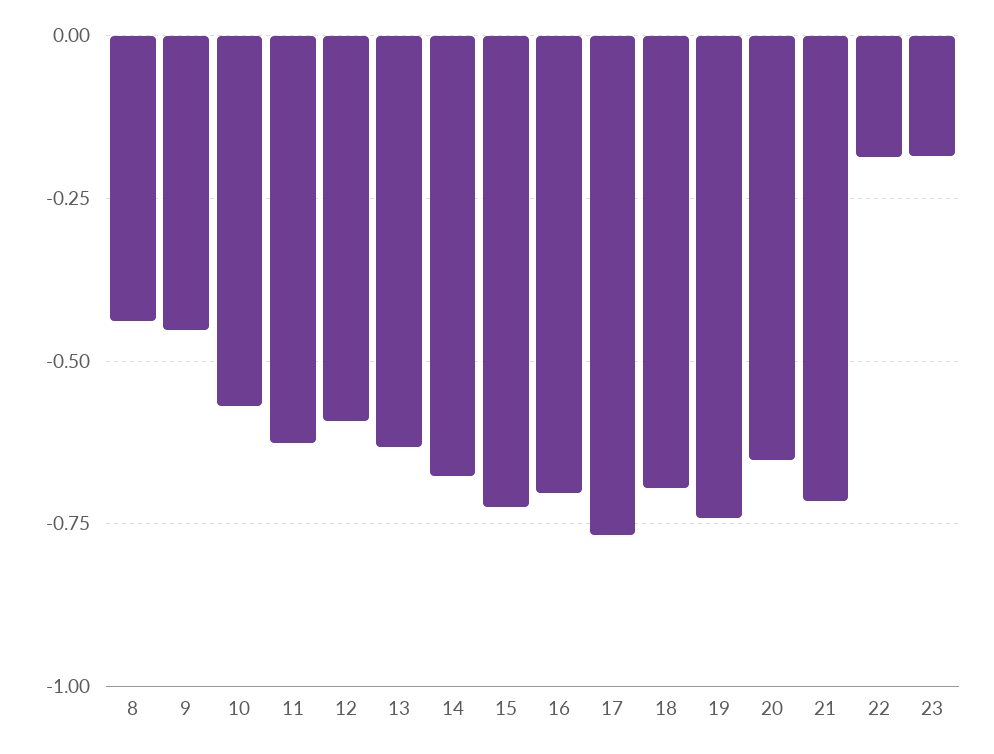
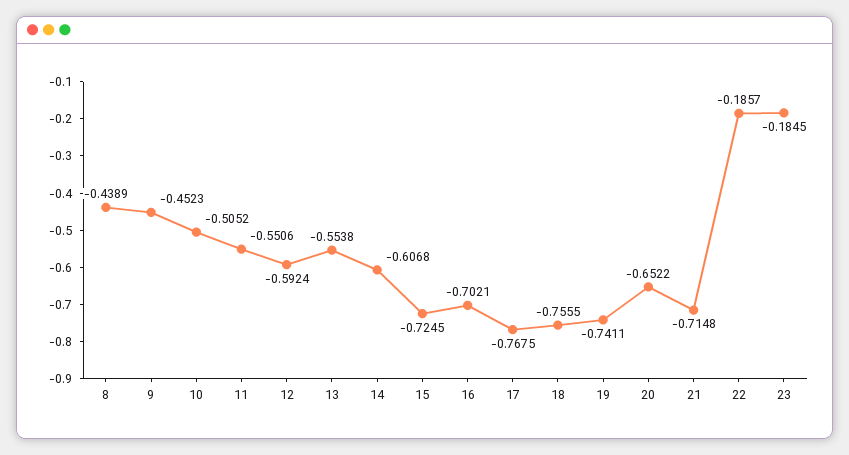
  {
    "8": -0.4389,
    "9": -0.4523,
-   "10": -0.575,
+   "10": -0.5052,
-   "11": -0.625,
+   "11": -0.5506,
    "12": -0.5924,
-   "13": -0.625,
+   "13": -0.5538,
-   "14": -0.675,
+   "14": -0.6068,
    "15": -0.7245,
    "16": -0.7021,
    "17": -0.7675,
-   "18": -0.7,
+   "18": -0.7555,
    "19": -0.7411,
    "20": -0.6522,
    "21": -0.7148,
    "22": -0.1857,
    "23": -0.1845
  }

